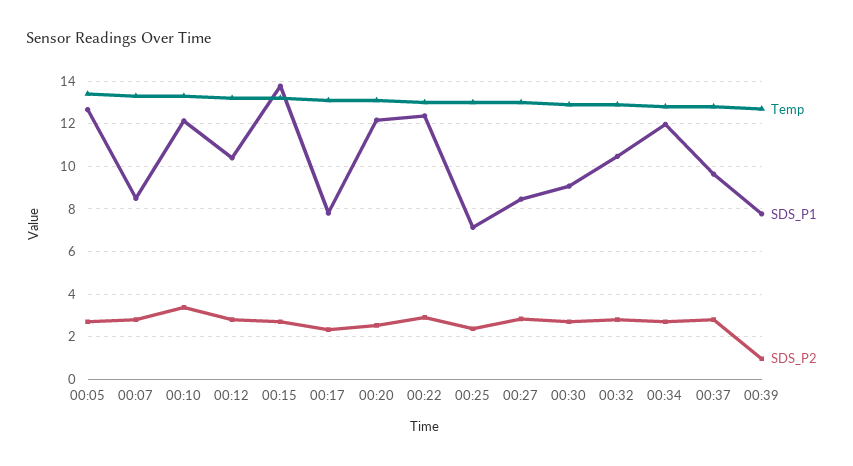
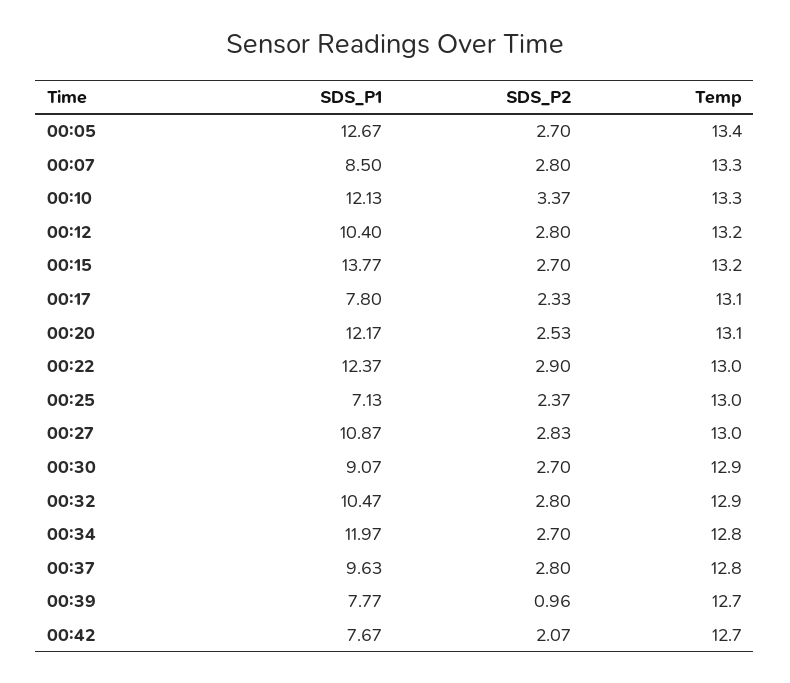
  {
    "Temp": {
      "00:05": 13.4,
      "00:07": 13.3,
      "00:10": 13.3,
      "00:12": 13.2,
      "00:15": 13.2,
      "00:17": 13.1,
      "00:20": 13.1,
      "00:22": 13,
      "00:25": 13,
      "00:27": 13,
      "00:30": 12.9,
      "00:32": 12.9,
      "00:34": 12.8,
      "00:37": 12.8,
-     "00:39": 12.7
+     "00:39": 12.7,
+     "00:42": 12.7
    },
    "SDS_P1": {
      "00:05": 12.67,
      "00:07": 8.5,
      "00:10": 12.13,
      "00:12": 10.4,
      "00:15": 13.77,
      "00:17": 7.8,
      "00:20": 12.17,
      "00:22": 12.37,
      "00:25": 7.13,
-     "00:27": 8.5,
+     "00:27": 10.87,
      "00:30": 9.07,
      "00:32": 10.47,
      "00:34": 11.97,
      "00:37": 9.63,
-     "00:39": 7.77
+     "00:39": 7.77,
+     "00:42": 7.67
    },
    "SDS_P2": {
      "00:05": 2.7,
      "00:07": 2.8,
      "00:10": 3.37,
      "00:12": 2.8,
      "00:15": 2.7,
      "00:17": 2.33,
      "00:20": 2.53,
      "00:22": 2.9,
      "00:25": 2.37,
      "00:27": 2.83,
      "00:30": 2.7,
      "00:32": 2.8,
      "00:34": 2.7,
      "00:37": 2.8,
-     "00:39": 0.96
+     "00:39": 0.96,
+     "00:42": 2.07
    }
  }

